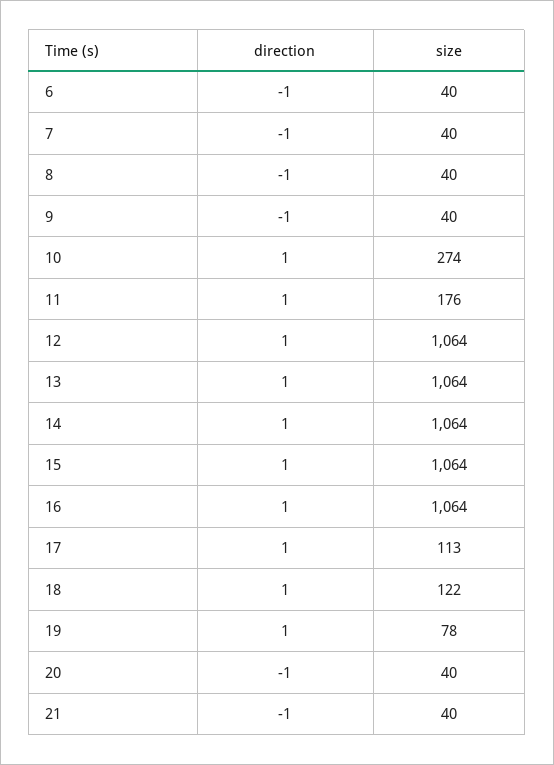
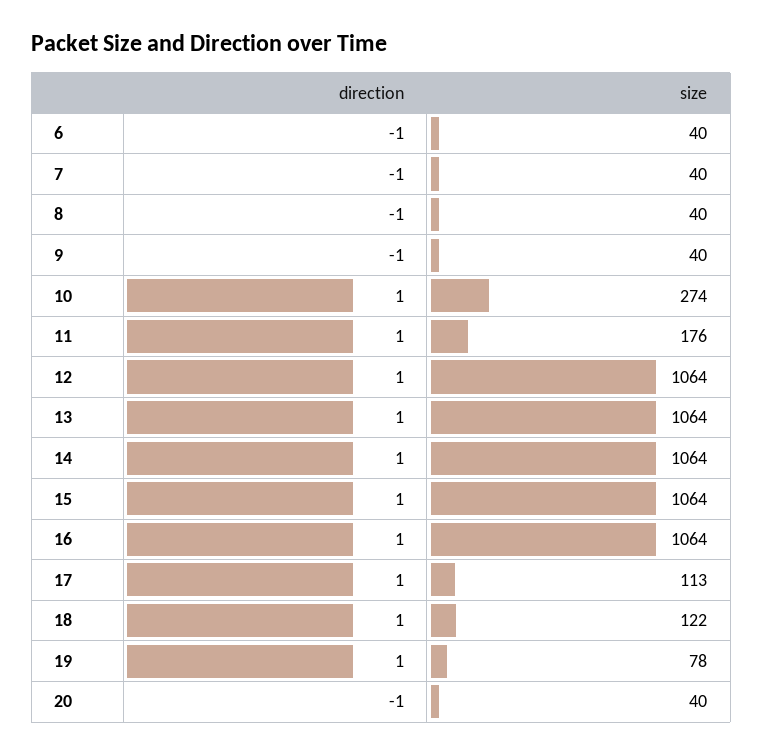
  {
    "direction": {
      "6": -1,
      "7": -1,
      "8": -1,
      "9": -1,
      "10": 1,
      "11": 1,
      "12": 1,
      "13": 1,
      "14": 1,
      "15": 1,
      "16": 1,
      "17": 1,
      "18": 1,
      "19": 1,
-     "20": -1,
+     "20": -1
-     "21": -1
    },
    "size": {
      "6": 40,
      "7": 40,
      "8": 40,
      "9": 40,
      "10": 274,
      "11": 176,
      "12": 1064,
      "13": 1064,
      "14": 1064,
      "15": 1064,
      "16": 1064,
      "17": 113,
      "18": 122,
      "19": 78,
-     "20": 40,
+     "20": 40
-     "21": 40
    }
  }

